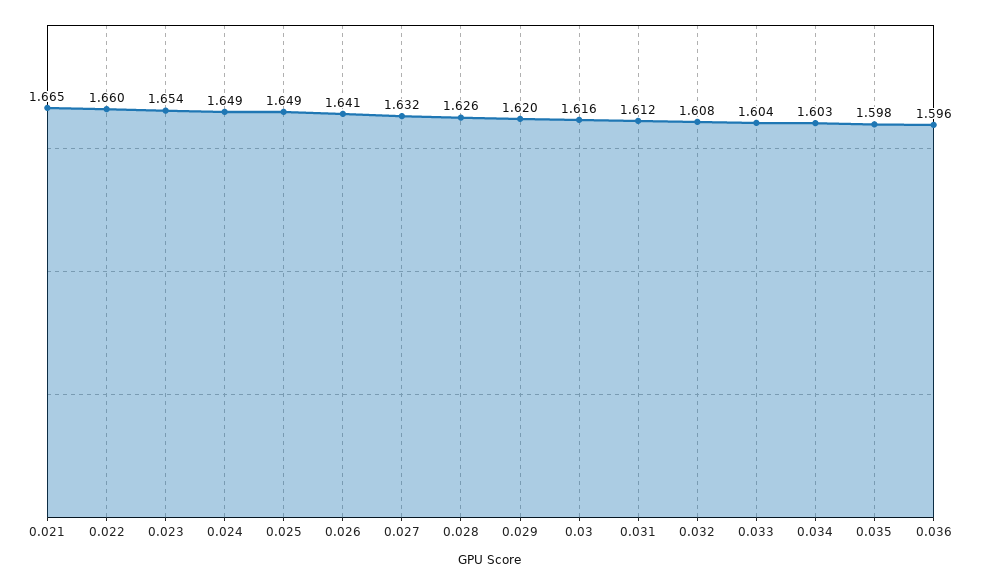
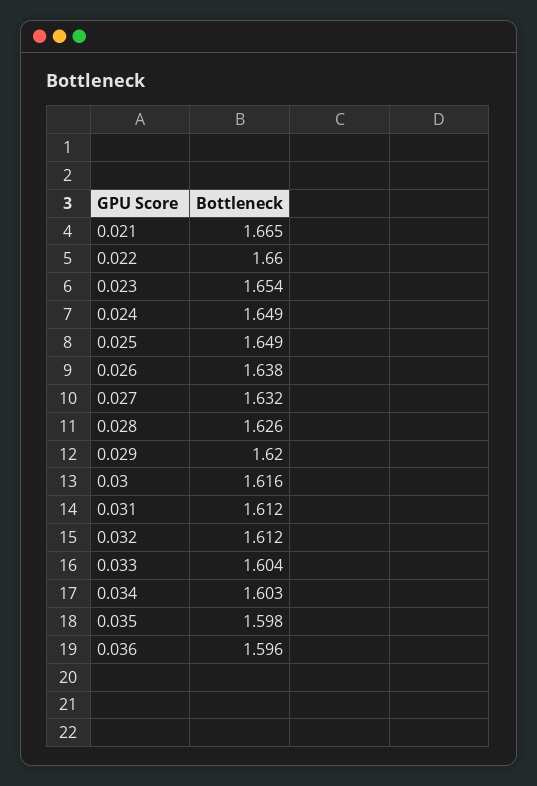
  {
    "0.021": 1.665,
    "0.022": 1.66,
    "0.023": 1.654,
    "0.024": 1.649,
    "0.025": 1.649,
-   "0.026": 1.641,
+   "0.026": 1.638,
    "0.027": 1.632,
    "0.028": 1.626,
    "0.029": 1.62,
    "0.03": 1.616,
    "0.031": 1.612,
-   "0.032": 1.608,
+   "0.032": 1.612,
    "0.033": 1.604,
    "0.034": 1.603,
    "0.035": 1.598,
    "0.036": 1.596
  }

